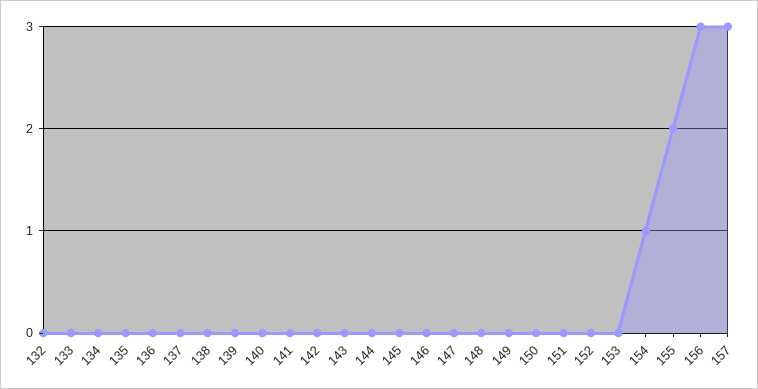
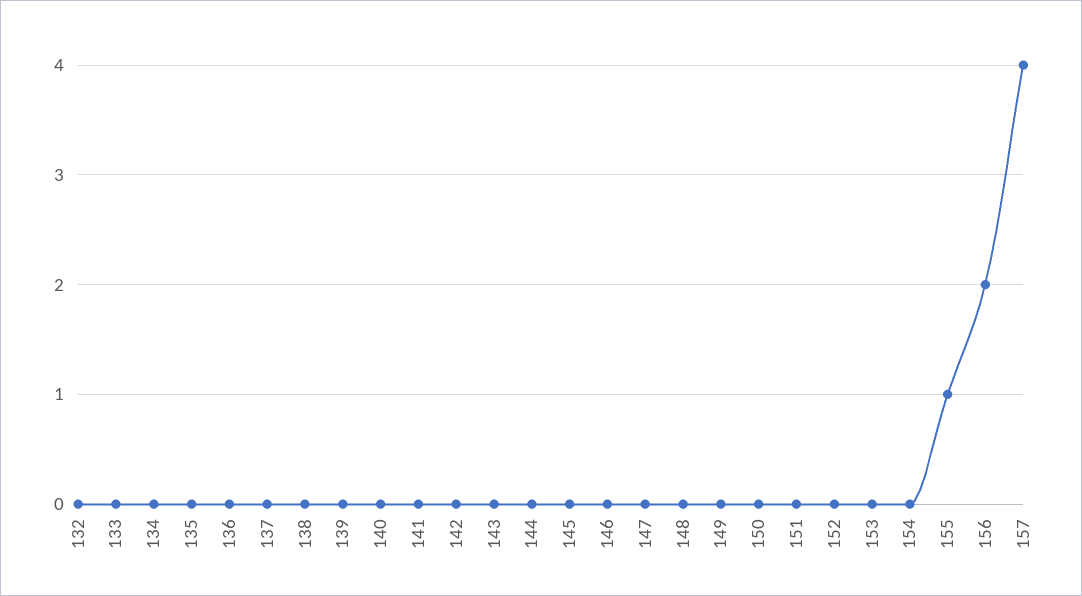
  {
    "132": 0,
    "133": 0,
    "134": 0,
    "135": 0,
    "136": 0,
    "137": 0,
    "138": 0,
    "139": 0,
    "140": 0,
    "141": 0,
    "142": 0,
    "143": 0,
    "144": 0,
    "145": 0,
    "146": 0,
    "147": 0,
    "148": 0,
    "149": 0,
    "150": 0,
    "151": 0,
    "152": 0,
    "153": 0,
-   "154": 1,
+   "154": 0,
-   "155": 2,
+   "155": 1,
-   "156": 3,
+   "156": 2,
-   "157": 3
+   "157": 4
  }

